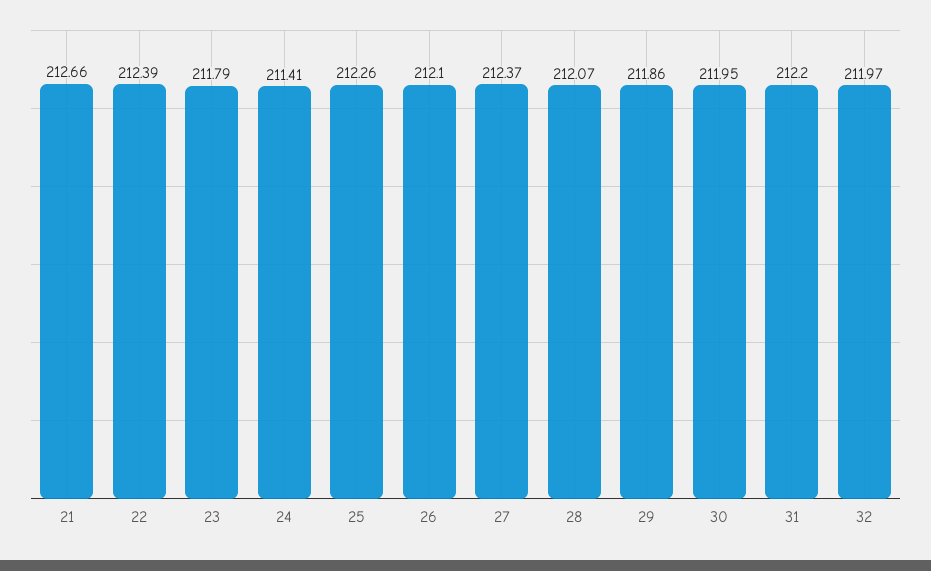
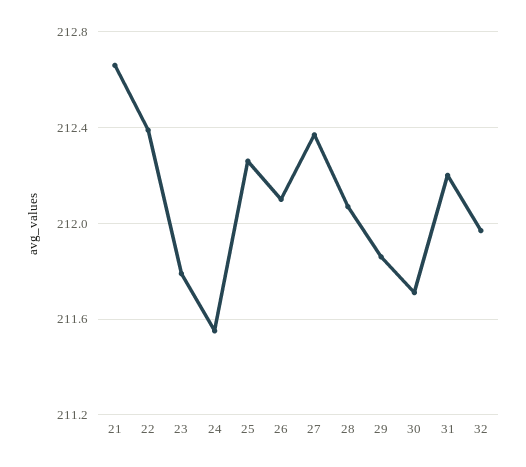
  {
    "21": 212.66,
    "22": 212.39,
    "23": 211.79,
-   "24": 211.41,
+   "24": 211.55,
    "25": 212.26,
    "26": 212.1,
    "27": 212.37,
    "28": 212.07,
    "29": 211.86,
-   "30": 211.95,
+   "30": 211.7,
    "31": 212.2,
    "32": 211.97
  }

